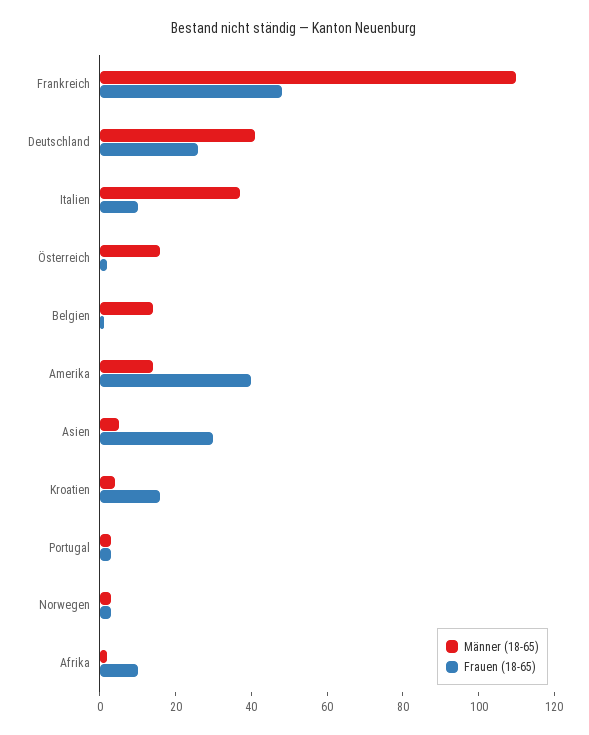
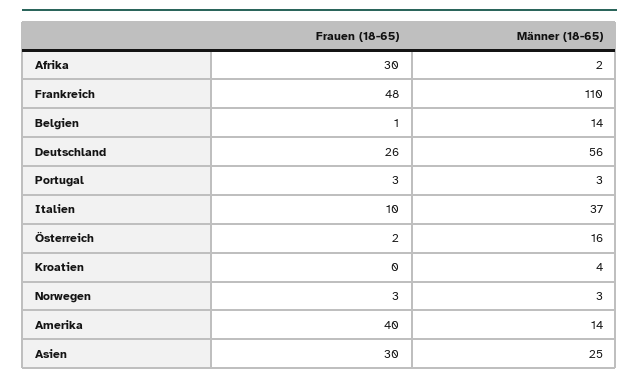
  {
    "Männer (18-65)": {
      "Frankreich": 110,
-     "Deutschland": 40,
+     "Deutschland": 56,
      "Italien": 37,
      "Österreich": 16,
      "Belgien": 14,
      "Amerika": 14,
-     "Asien": 5,
+     "Asien": 25,
      "Kroatien": 4,
      "Portugal": 3,
      "Norwegen": 3,
      "Afrika": 2
    },
    "Frauen (18-65)": {
      "Frankreich": 48,
      "Deutschland": 26,
      "Italien": 10,
      "Österreich": 2,
      "Belgien": 1,
      "Amerika": 40,
      "Asien": 30,
-     "Kroatien": 15,
+     "Kroatien": 0,
      "Portugal": 3,
      "Norwegen": 3,
-     "Afrika": 10
+     "Afrika": 30
    }
  }

